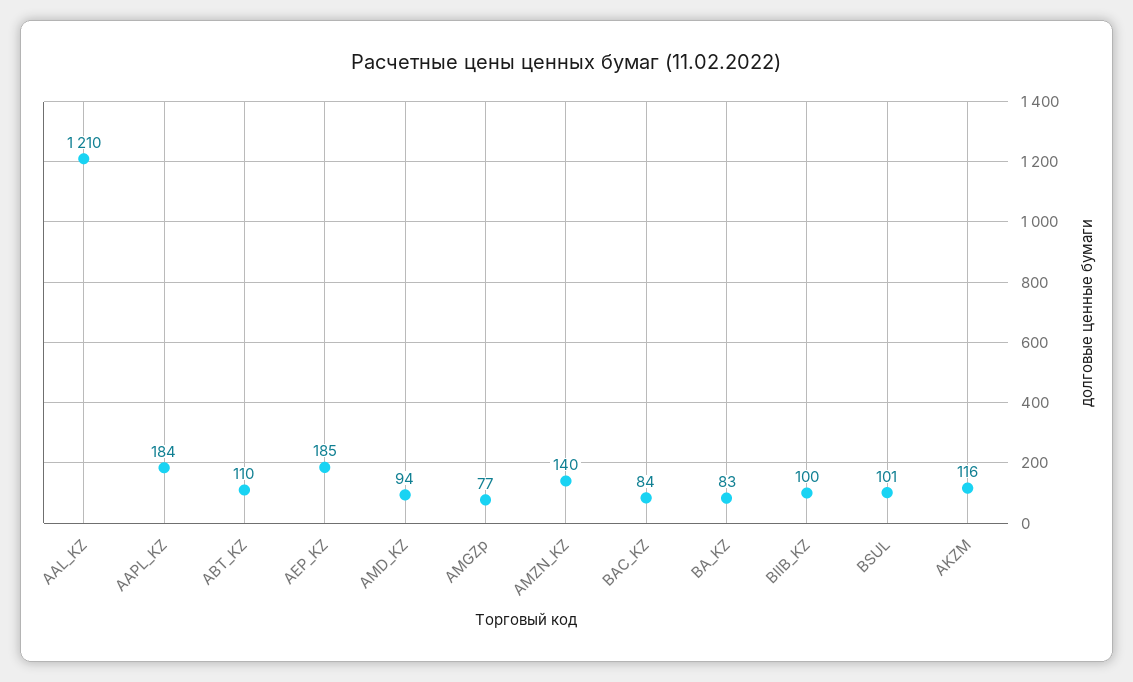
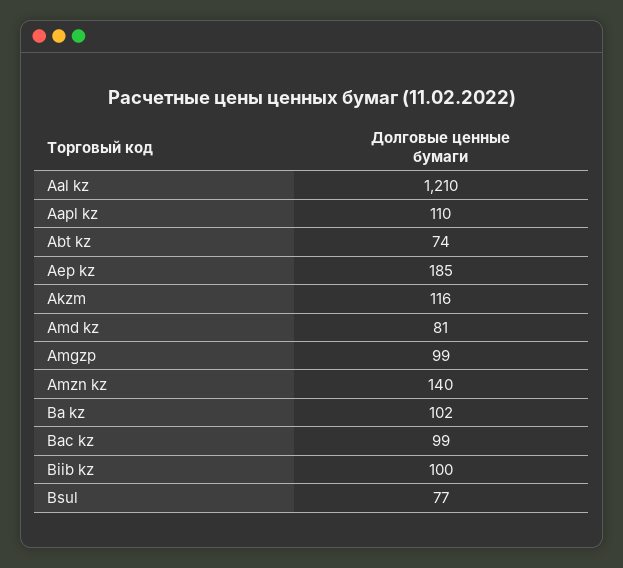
  {
    "AAL_KZ": 1210,
-   "AAPL_KZ": 184,
+   "AAPL_KZ": 110,
-   "ABT_KZ": 110,
+   "ABT_KZ": 74,
    "AEP_KZ": 185,
-   "AMD_KZ": 94,
+   "AMD_KZ": 81,
-   "AMGZp": 77,
+   "AMGZp": 99,
    "AMZN_KZ": 140,
-   "BAC_KZ": 84,
+   "BAC_KZ": 99,
-   "BA_KZ": 83,
+   "BA_KZ": 102,
    "BIIB_KZ": 100,
-   "BSUL": 101,
+   "BSUL": 77,
    "AKZM": 116
  }

